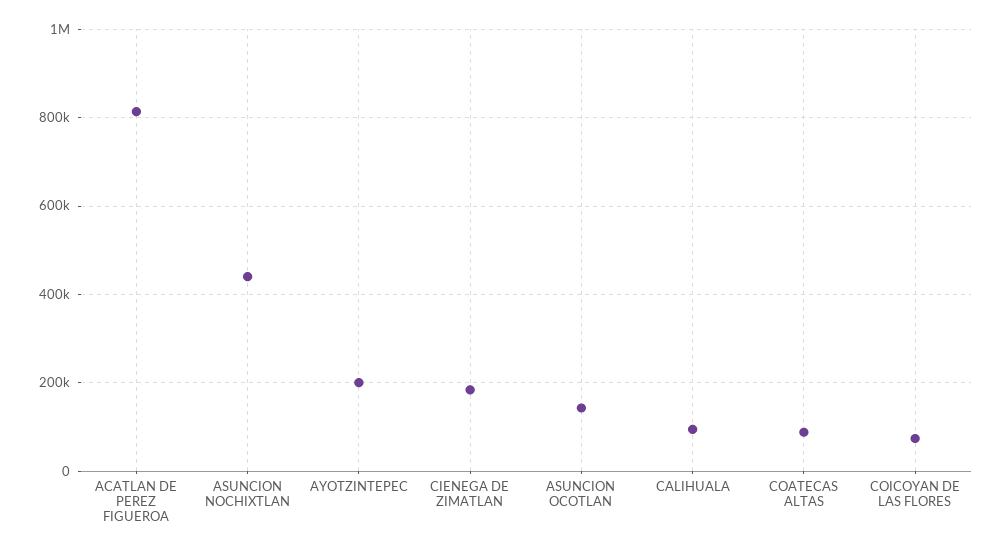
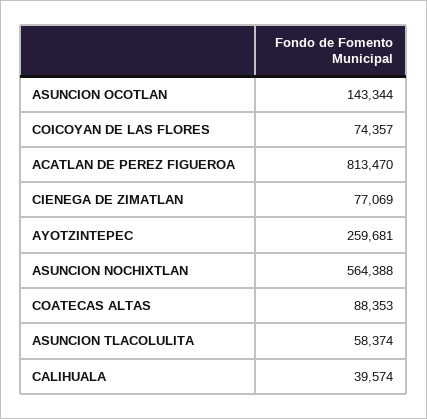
  {
    "ACATLAN DE PEREZ FIGUEROA": 813470,
-   "ASUNCION NOCHIXTLAN": 440000,
+   "ASUNCION NOCHIXTLAN": 564388,
-   "AYOTZINTEPEC": 200000,
+   "AYOTZINTEPEC": 259681,
-   "CIENEGA DE ZIMATLAN": 180000,
+   "CIENEGA DE ZIMATLAN": 77069,
    "ASUNCION OCOTLAN": 143344,
-   "CALIHUALA": 100000,
+   "CALIHUALA": 39574,
    "COATECAS ALTAS": 88353,
-   "COICOYAN DE LAS FLORES": 74357
+   "COICOYAN DE LAS FLORES": 74357,
+   "ASUNCION TLACOLULITA": 58374
  }

